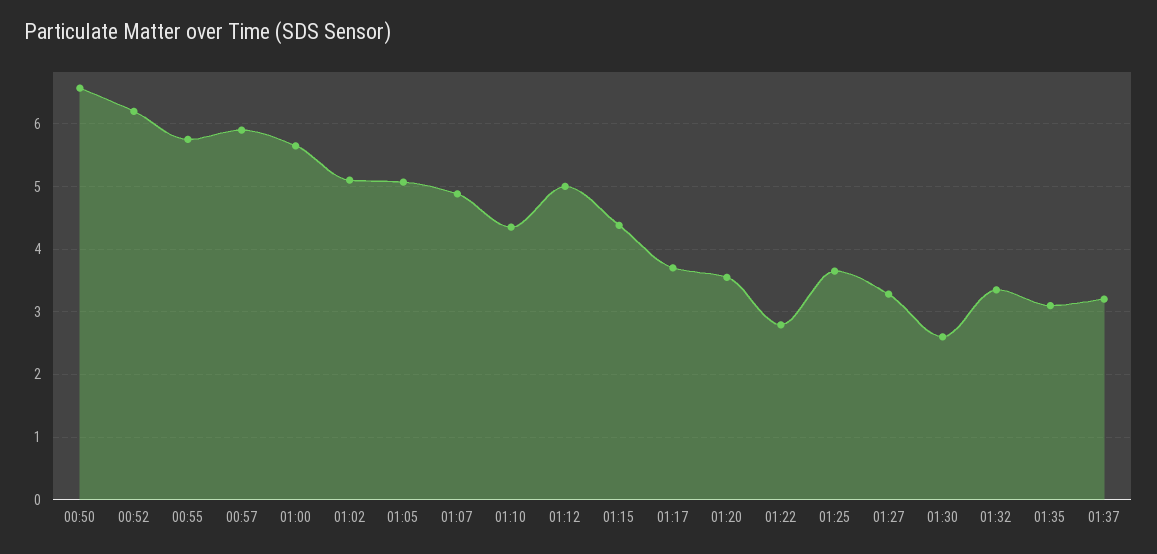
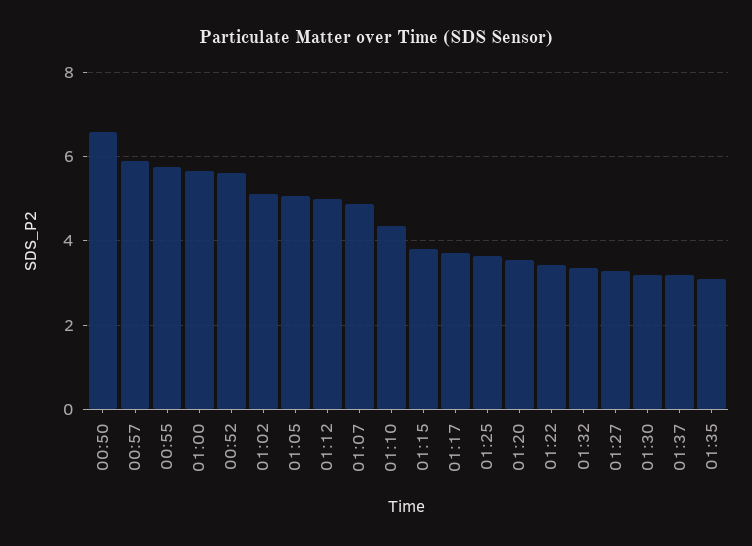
  {
    "00:50": 6.6,
-   "00:52": 6.2,
+   "00:52": 5.6,
    "00:55": 5.8,
    "00:57": 5.9,
    "01:00": 5.7,
    "01:02": 5.1,
    "01:05": 5.1,
    "01:07": 4.9,
    "01:10": 4.4,
    "01:12": 5,
-   "01:15": 4.4,
+   "01:15": 3.8,
    "01:17": 3.7,
    "01:20": 3.6,
-   "01:22": 2.8,
+   "01:22": 3.4,
    "01:25": 3.7,
    "01:27": 3.3,
-   "01:30": 2.6,
+   "01:30": 3.2,
    "01:32": 3.4,
    "01:35": 3.1,
    "01:37": 3.2
  }

